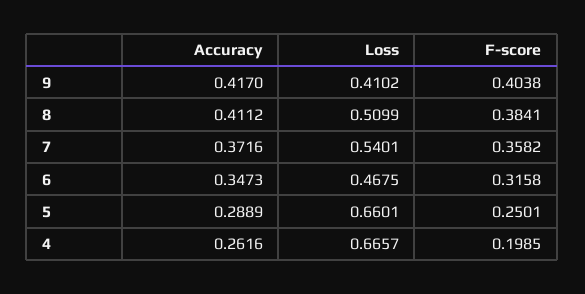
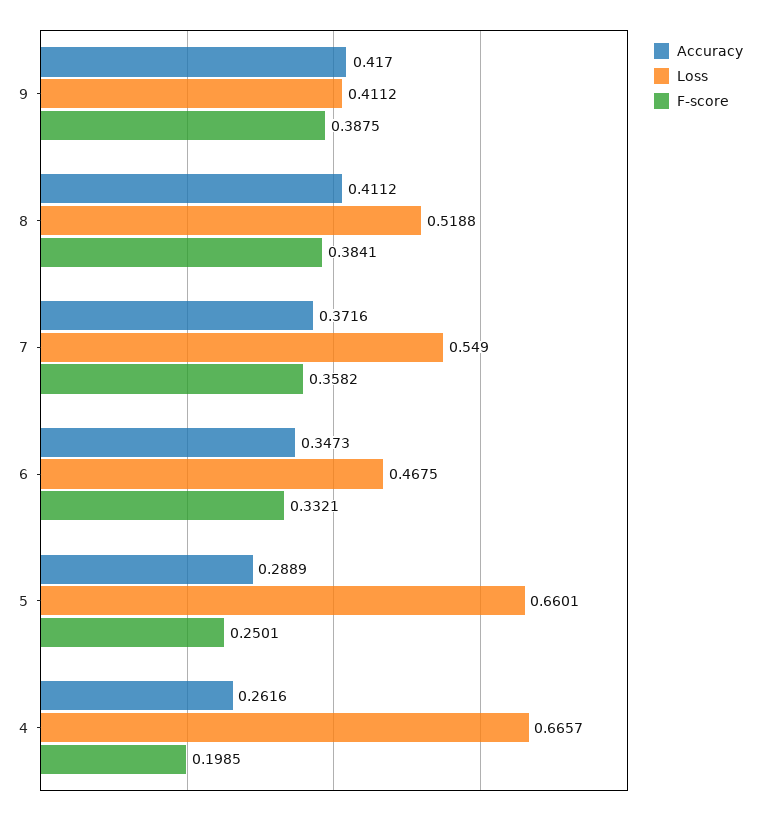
  {
    "Accuracy": {
      "9": 0.417,
      "8": 0.4112,
      "7": 0.3716,
      "6": 0.3473,
      "5": 0.2889,
      "4": 0.2616
    },
    "Loss": {
-     "9": 0.4102,
+     "9": 0.4112,
-     "8": 0.5099,
+     "8": 0.5188,
-     "7": 0.5401,
+     "7": 0.549,
      "6": 0.4675,
      "5": 0.6601,
      "4": 0.6657
    },
    "F-score": {
-     "9": 0.4038,
+     "9": 0.3875,
      "8": 0.3841,
      "7": 0.3582,
-     "6": 0.3158,
+     "6": 0.3321,
      "5": 0.2501,
      "4": 0.1985
    }
  }

